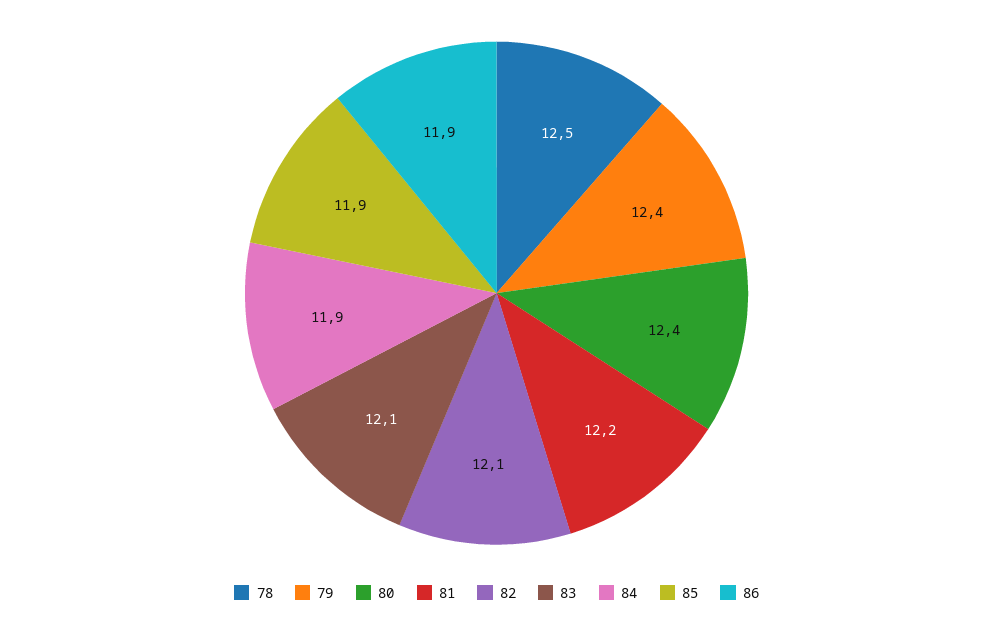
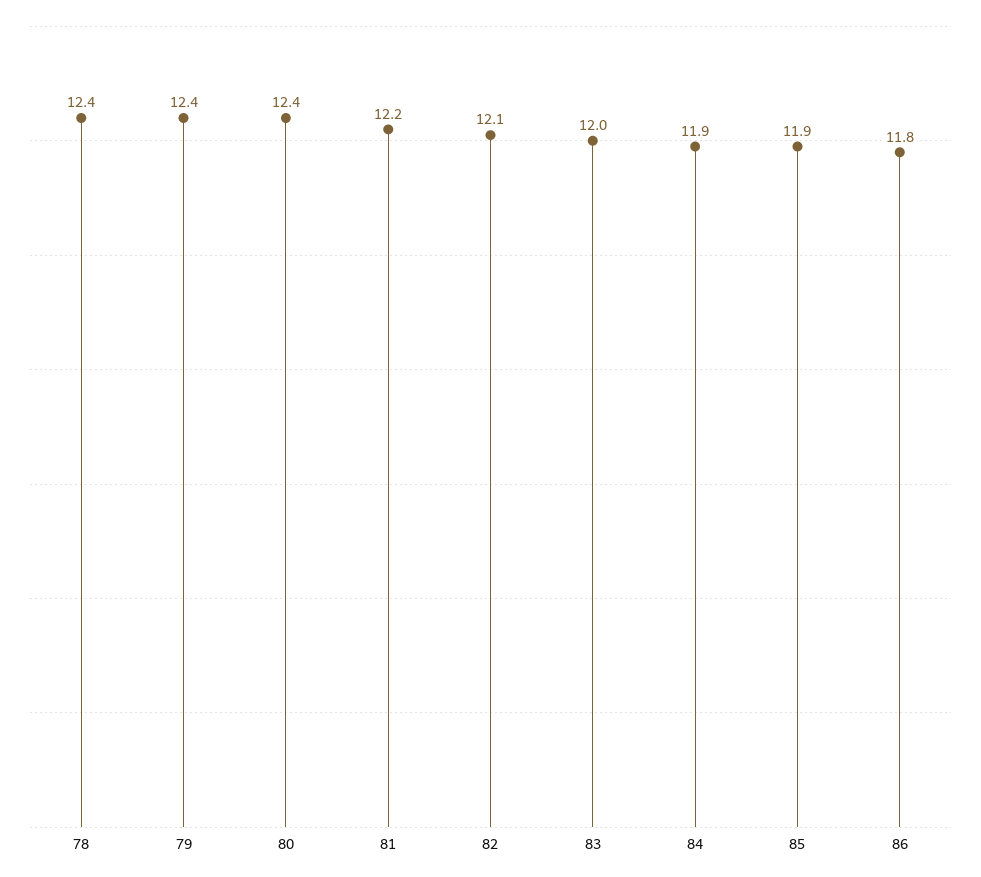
  {
-   "78": 12.5,
+   "78": 12.4,
    "79": 12.4,
    "80": 12.4,
    "81": 12.2,
    "82": 12.1,
-   "83": 12.1,
+   "83": 12,
    "84": 11.9,
    "85": 11.9,
-   "86": 11.9
+   "86": 11.8
  }

